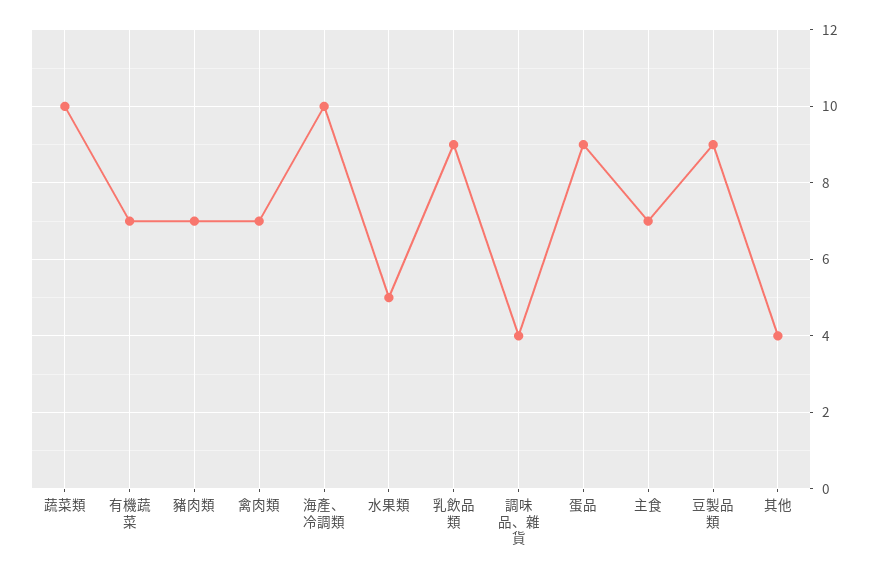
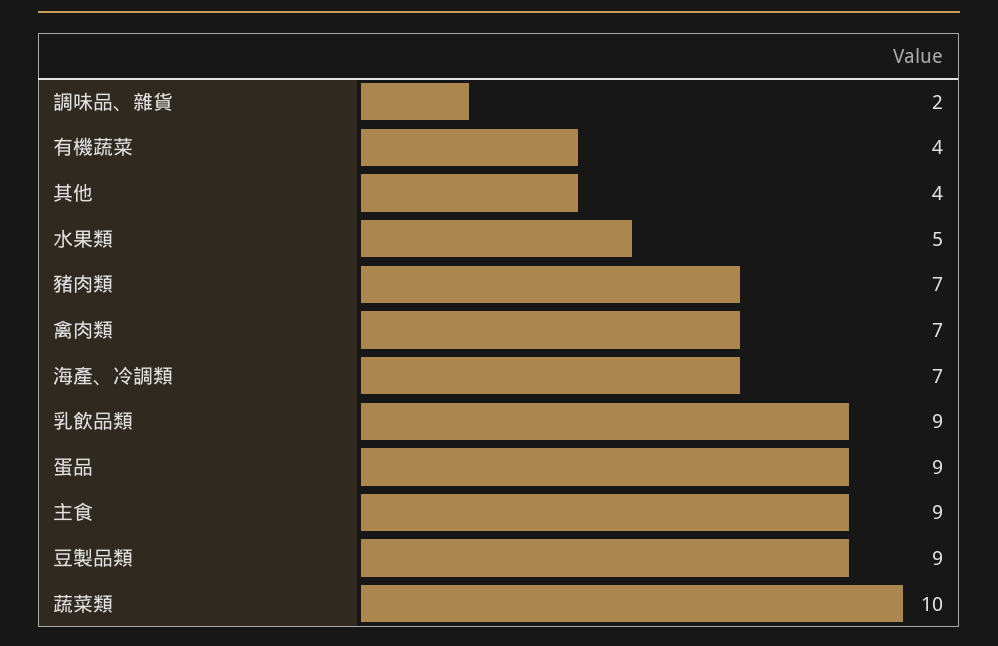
  {
    "蔬菜類": 10,
-   "有機蔬菜": 7,
+   "有機蔬菜": 4,
    "豬肉類": 7,
    "禽肉類": 7,
-   "海產、冷調類": 10,
+   "海產、冷調類": 7,
    "水果類": 5,
    "乳飲品類": 9,
-   "調味品、雜貨": 4,
+   "調味品、雜貨": 2,
    "蛋品": 9,
-   "主食": 7,
+   "主食": 9,
    "豆製品類": 9,
    "其他": 4
  }

